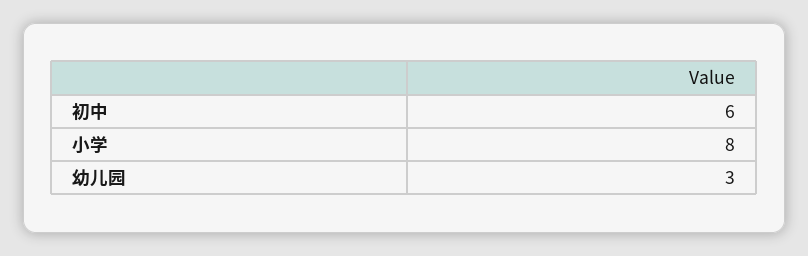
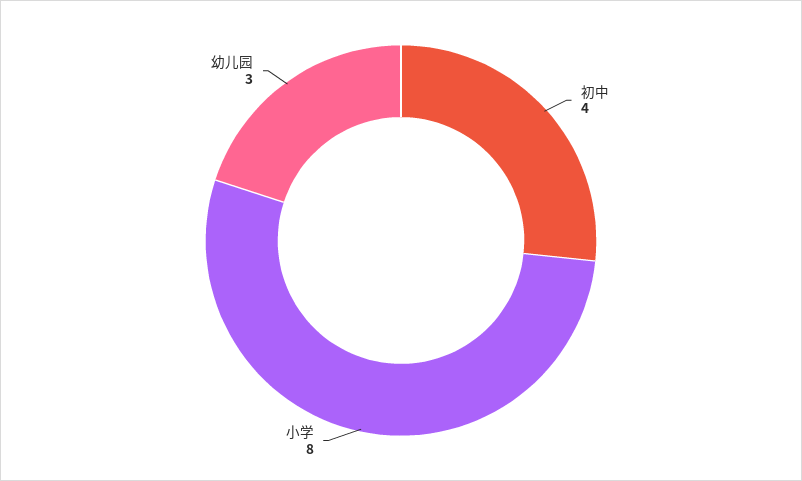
  {
-   "初中": 6,
+   "初中": 4,
    "小学": 8,
    "幼儿园": 3
  }

